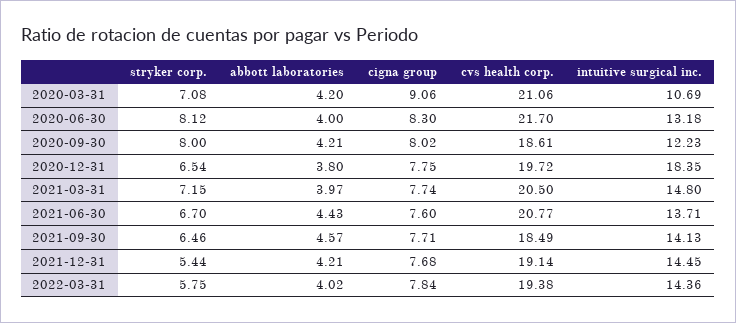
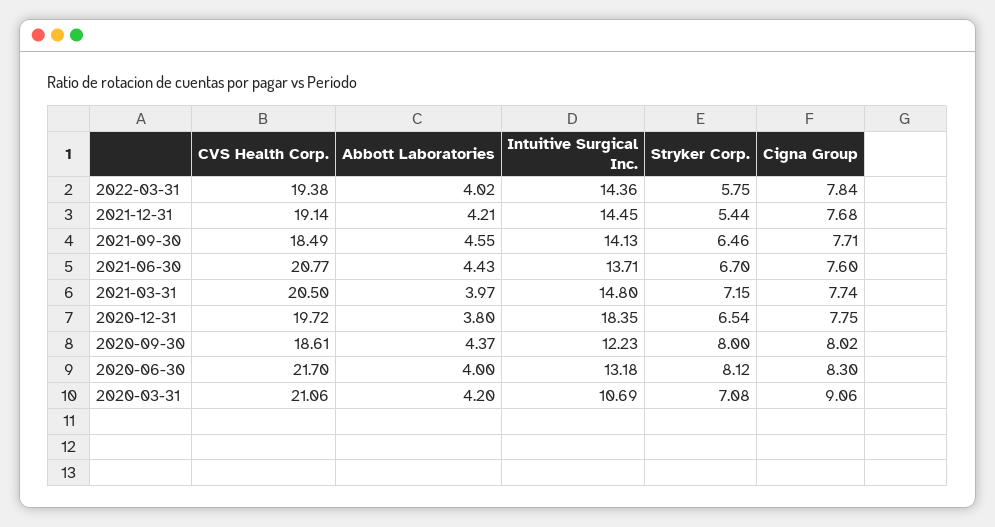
  {
    "stryker corp.": {
      "2020-03-31": 7.08,
      "2020-06-30": 8.12,
      "2020-09-30": 8,
      "2020-12-31": 6.54,
      "2021-03-31": 7.15,
      "2021-06-30": 6.7,
      "2021-09-30": 6.46,
      "2021-12-31": 5.44,
      "2022-03-31": 5.75
    },
    "abbott laboratories": {
      "2020-03-31": 4.2,
      "2020-06-30": 4,
-     "2020-09-30": 4.21,
+     "2020-09-30": 4.37,
      "2020-12-31": 3.8,
      "2021-03-31": 3.97,
      "2021-06-30": 4.43,
-     "2021-09-30": 4.57,
+     "2021-09-30": 4.55,
      "2021-12-31": 4.21,
      "2022-03-31": 4.02
    },
    "cigna group": {
      "2020-03-31": 9.06,
      "2020-06-30": 8.3,
      "2020-09-30": 8.02,
      "2020-12-31": 7.75,
      "2021-03-31": 7.74,
      "2021-06-30": 7.6,
      "2021-09-30": 7.71,
      "2021-12-31": 7.68,
      "2022-03-31": 7.84
    },
    "cvs health corp.": {
      "2020-03-31": 21.06,
      "2020-06-30": 21.7,
      "2020-09-30": 18.61,
      "2020-12-31": 19.72,
      "2021-03-31": 20.5,
      "2021-06-30": 20.77,
      "2021-09-30": 18.49,
      "2021-12-31": 19.14,
      "2022-03-31": 19.38
    },
    "intuitive surgical inc.": {
      "2020-03-31": 10.69,
      "2020-06-30": 13.18,
      "2020-09-30": 12.23,
      "2020-12-31": 18.35,
      "2021-03-31": 14.8,
      "2021-06-30": 13.71,
      "2021-09-30": 14.13,
      "2021-12-31": 14.45,
      "2022-03-31": 14.36
    }
  }

